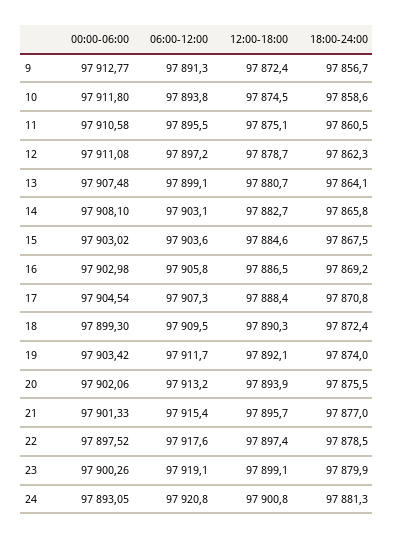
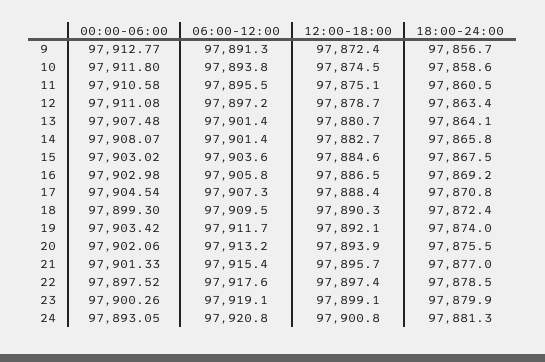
  {
    "00:00-06:00": {
      "9": 97912.77,
      "10": 97911.8,
      "11": 97910.58,
      "12": 97911.08,
      "13": 97907.48,
-     "14": 97908.1,
+     "14": 97908.07,
      "15": 97903.02,
      "16": 97902.98,
      "17": 97904.54,
      "18": 97899.3,
      "19": 97903.42,
      "20": 97902.06,
      "21": 97901.33,
      "22": 97897.52,
      "23": 97900.26,
      "24": 97893.05
    },
    "06:00-12:00": {
      "9": 97891.3,
      "10": 97893.8,
      "11": 97895.5,
      "12": 97897.2,
-     "13": 97899.1,
+     "13": 97901.4,
-     "14": 97903.1,
+     "14": 97901.4,
      "15": 97903.6,
      "16": 97905.8,
      "17": 97907.3,
      "18": 97909.5,
      "19": 97911.7,
      "20": 97913.2,
      "21": 97915.4,
      "22": 97917.6,
      "23": 97919.1,
      "24": 97920.8
    },
    "12:00-18:00": {
      "9": 97872.4,
      "10": 97874.5,
      "11": 97875.1,
      "12": 97878.7,
      "13": 97880.7,
      "14": 97882.7,
      "15": 97884.6,
      "16": 97886.5,
      "17": 97888.4,
      "18": 97890.3,
      "19": 97892.1,
      "20": 97893.9,
      "21": 97895.7,
      "22": 97897.4,
      "23": 97899.1,
      "24": 97900.8
    },
    "18:00-24:00": {
      "9": 97856.7,
      "10": 97858.6,
      "11": 97860.5,
-     "12": 97862.3,
+     "12": 97863.4,
      "13": 97864.1,
      "14": 97865.8,
      "15": 97867.5,
      "16": 97869.2,
      "17": 97870.8,
      "18": 97872.4,
      "19": 97874,
      "20": 97875.5,
      "21": 97877,
      "22": 97878.5,
      "23": 97879.9,
      "24": 97881.3
    }
  }

